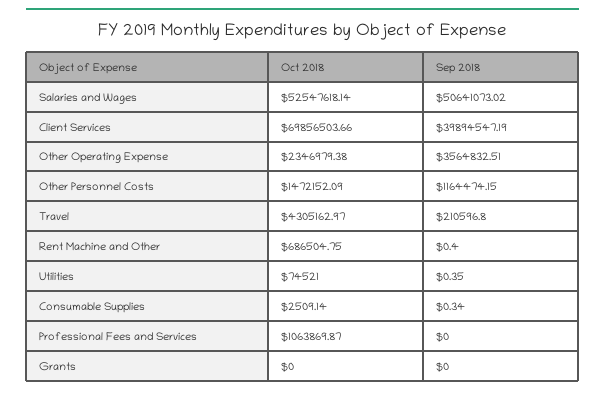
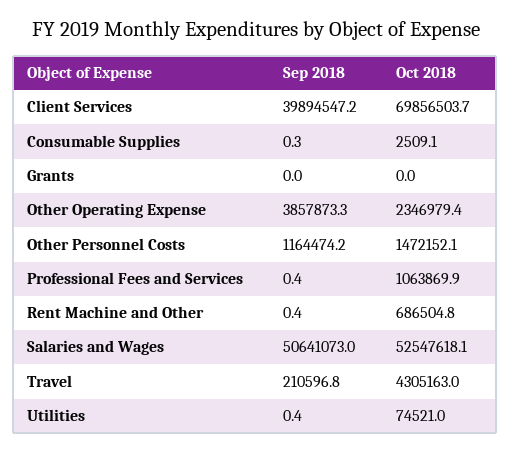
  {
    "Oct 2018": {
      "Salaries and Wages": 52547618.14,
      "Client Services": 69856503.66,
      "Other Operating Expense": 2346979.38,
      "Other Personnel Costs": 1472152.09,
      "Travel": 4305162.97,
      "Rent Machine and Other": 686504.75,
      "Utilities": 74521,
      "Consumable Supplies": 2509.14,
      "Professional Fees and Services": 1063869.87,
      "Grants": 0
    },
    "Sep 2018": {
      "Salaries and Wages": 50641073.02,
      "Client Services": 39894547.19,
-     "Other Operating Expense": 3564832.51,
+     "Other Operating Expense": 3857873.3,
      "Other Personnel Costs": 1164474.15,
      "Travel": 210596.8,
      "Rent Machine and Other": 0.4,
      "Utilities": 0.35,
      "Consumable Supplies": 0.34,
-     "Professional Fees and Services": 0,
+     "Professional Fees and Services": 0.4,
      "Grants": 0
    }
  }

